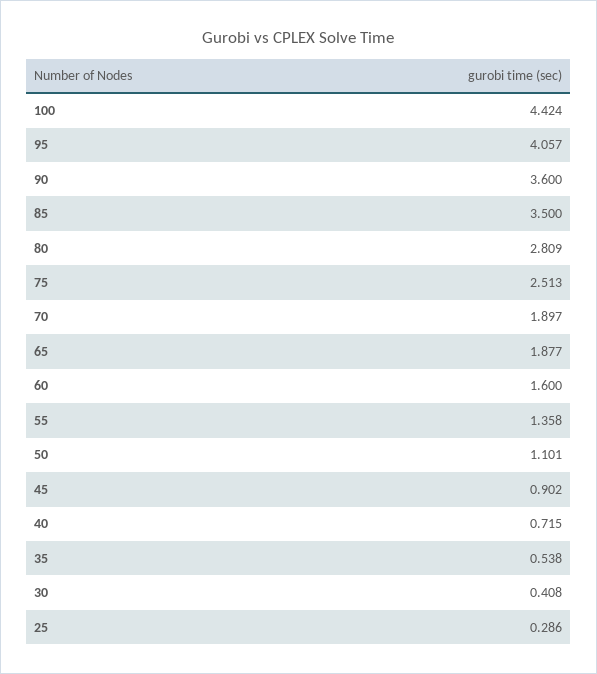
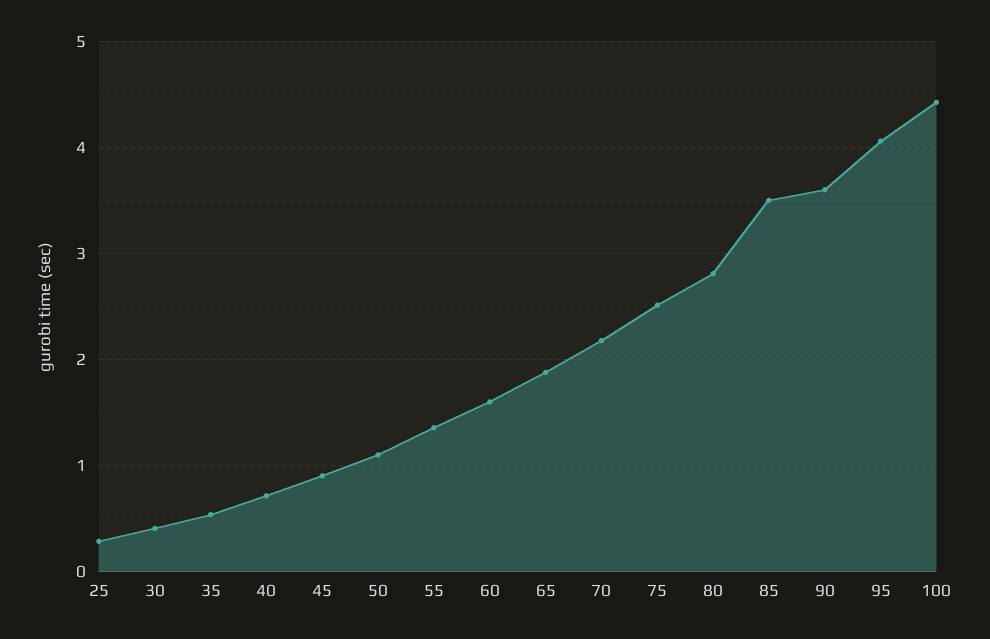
  {
    "100": 4.424,
    "95": 4.057,
    "90": 3.6,
    "85": 3.5,
    "80": 2.809,
    "75": 2.513,
-   "70": 1.897,
+   "70": 2.2,
    "65": 1.877,
    "60": 1.6,
    "55": 1.358,
    "50": 1.101,
    "45": 0.902,
    "40": 0.715,
    "35": 0.538,
    "30": 0.408,
    "25": 0.286
  }

